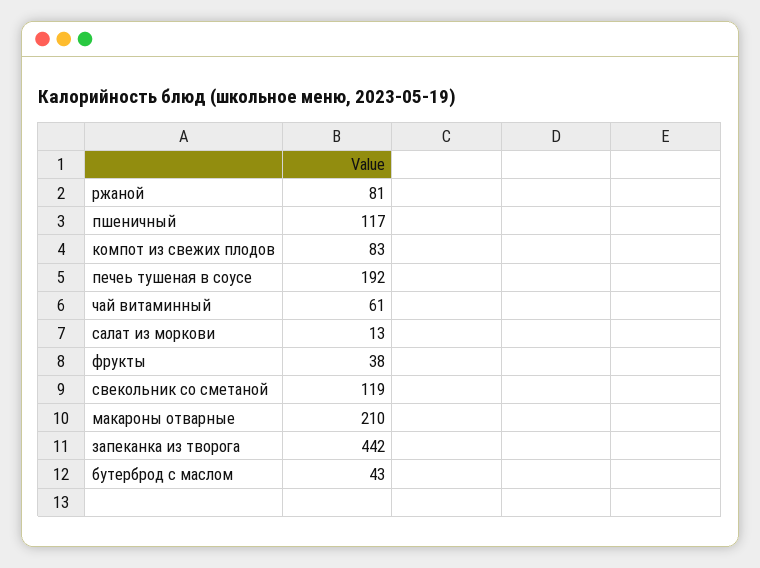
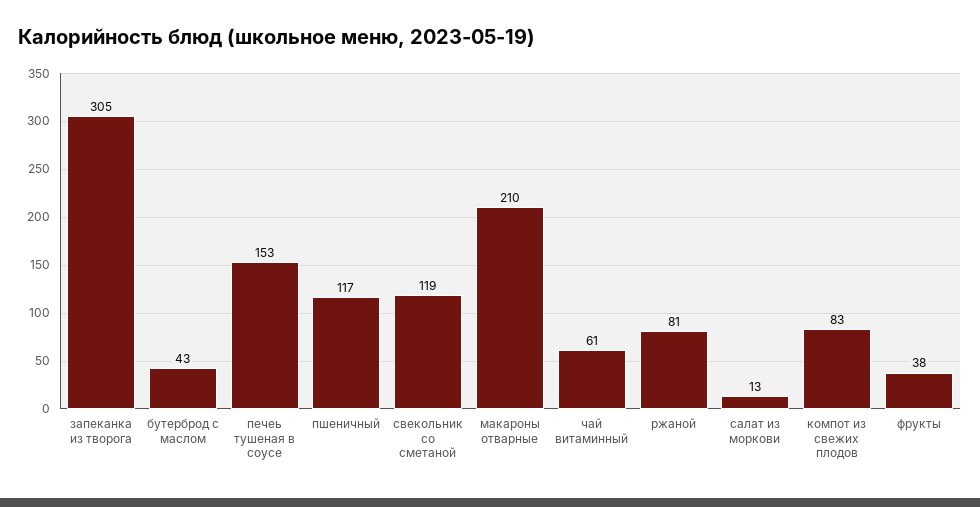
  {
    "ржаной": 81,
    "пшеничный": 117,
    "компот из свежих плодов": 83,
-   "печеь тушеная в соусе": 192,
+   "печеь тушеная в соусе": 153,
    "чай витаминный": 61,
    "салат из моркови": 13,
    "фрукты": 38,
    "свекольник со сметаной": 119,
    "макароны отварные": 210,
-   "запеканка из творога": 442,
+   "запеканка из творога": 305,
    "бутерброд с маслом": 43
  }

